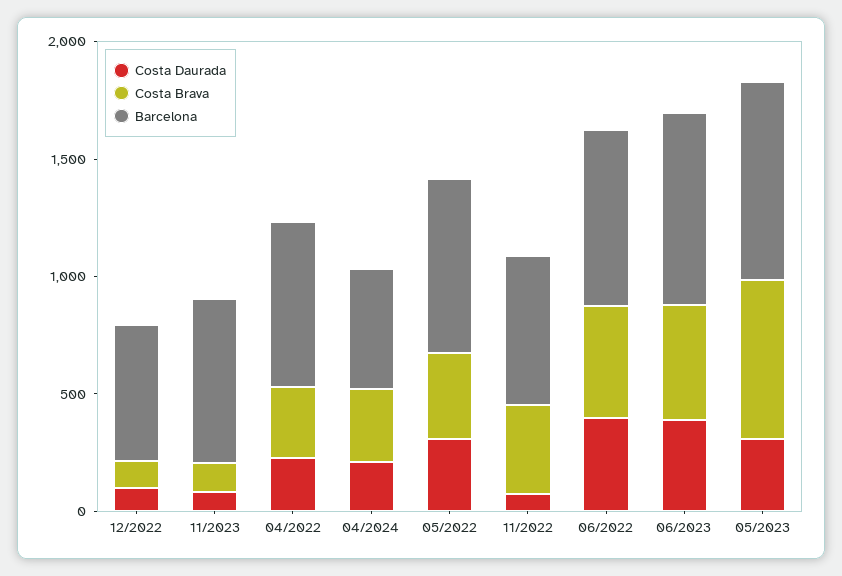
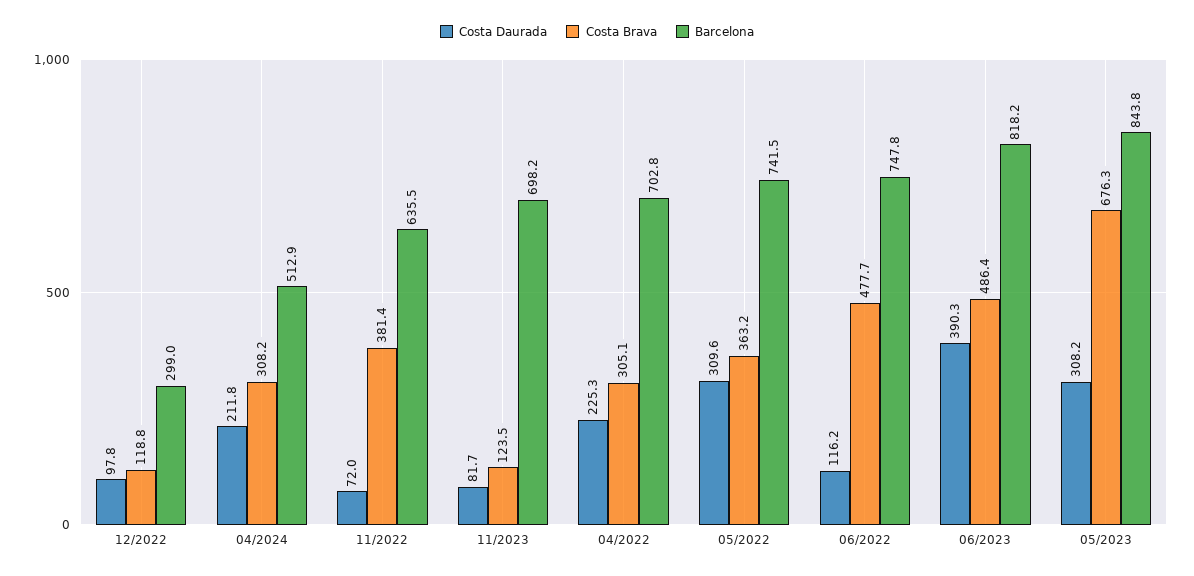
  {
    "Costa Daurada": {
      "12/2022": 97.8,
      "11/2023": 81.7,
      "04/2022": 225.3,
      "04/2024": 211.8,
      "05/2022": 309.6,
      "11/2022": 72,
-     "06/2022": 400,
+     "06/2022": 116.2,
      "06/2023": 390.3,
      "05/2023": 308.2
    },
    "Costa Brava": {
      "12/2022": 118.8,
      "11/2023": 123.5,
      "04/2022": 305.1,
      "04/2024": 308.2,
      "05/2022": 363.2,
      "11/2022": 381.4,
      "06/2022": 477.7,
      "06/2023": 486.4,
      "05/2023": 676.3
    },
    "Barcelona": {
-     "12/2022": 600,
+     "12/2022": 299,
      "11/2023": 698.2,
      "04/2022": 702.8,
      "04/2024": 512.9,
      "05/2022": 741.5,
      "11/2022": 635.5,
      "06/2022": 747.8,
      "06/2023": 818.2,
      "05/2023": 843.8
    }
  }

